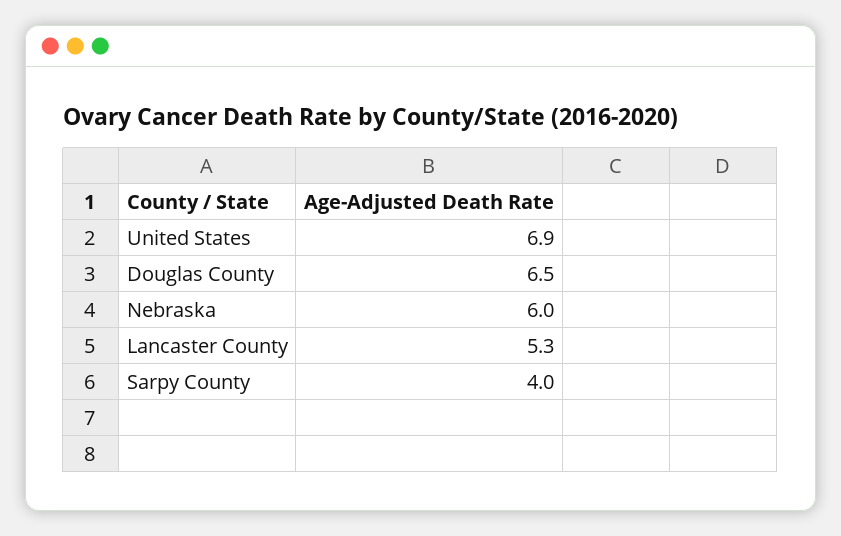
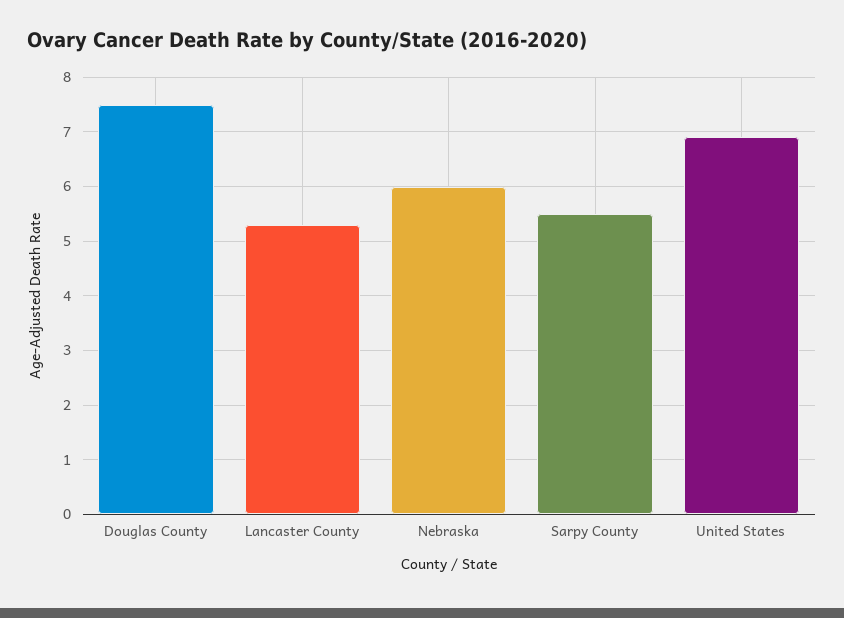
  {
    "United States": 6.9,
-   "Douglas County": 6.5,
+   "Douglas County": 7.5,
    "Nebraska": 6,
    "Lancaster County": 5.3,
-   "Sarpy County": 4
+   "Sarpy County": 5.5
  }

